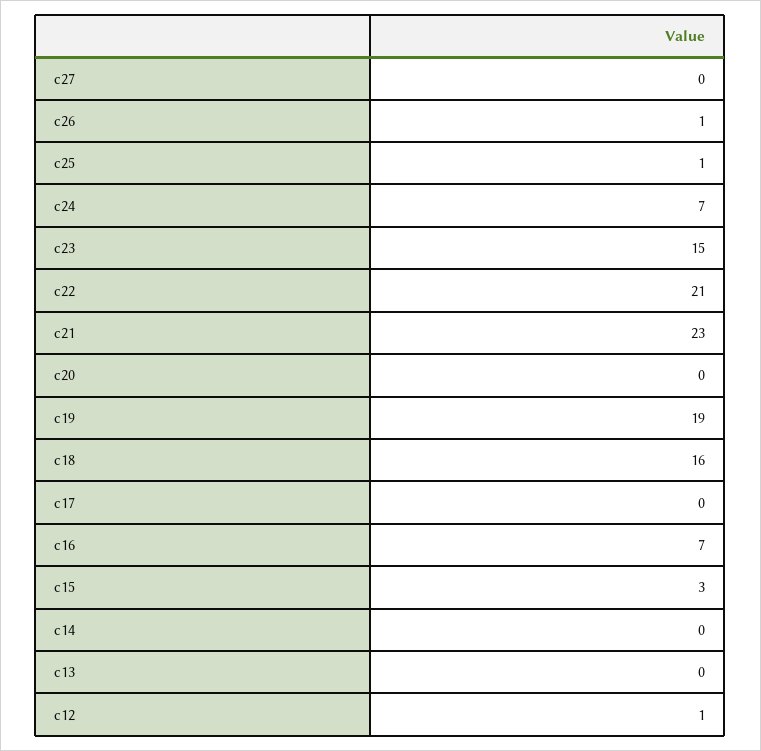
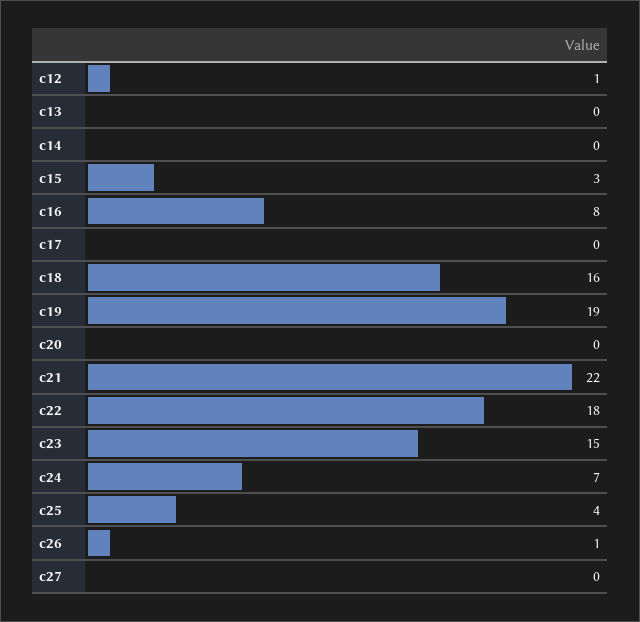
  {
    "c27": 0,
    "c26": 1,
-   "c25": 1,
+   "c25": 4,
    "c24": 7,
    "c23": 15,
-   "c22": 21,
+   "c22": 18,
-   "c21": 23,
+   "c21": 22,
    "c20": 0,
    "c19": 19,
    "c18": 16,
    "c17": 0,
-   "c16": 7,
+   "c16": 8,
    "c15": 3,
    "c14": 0,
    "c13": 0,
    "c12": 1
  }

